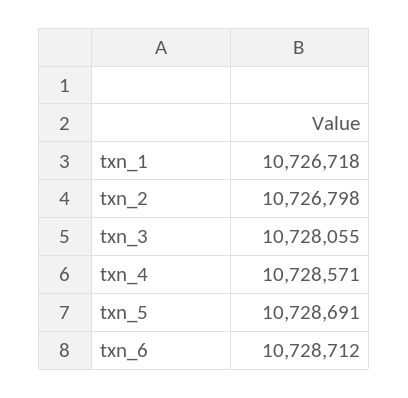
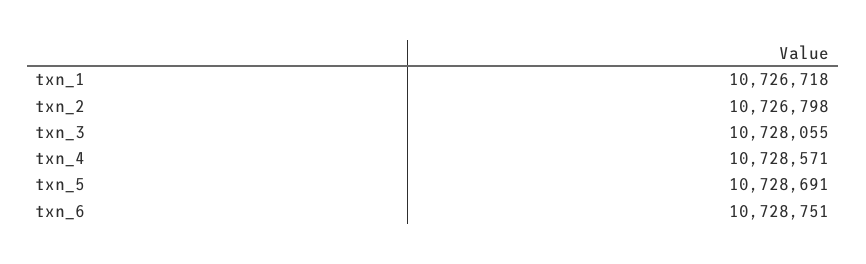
  {
    "txn_1": 10726718,
    "txn_2": 10726798,
    "txn_3": 10728055,
    "txn_4": 10728571,
    "txn_5": 10728691,
-   "txn_6": 10728712
+   "txn_6": 10728751
  }

